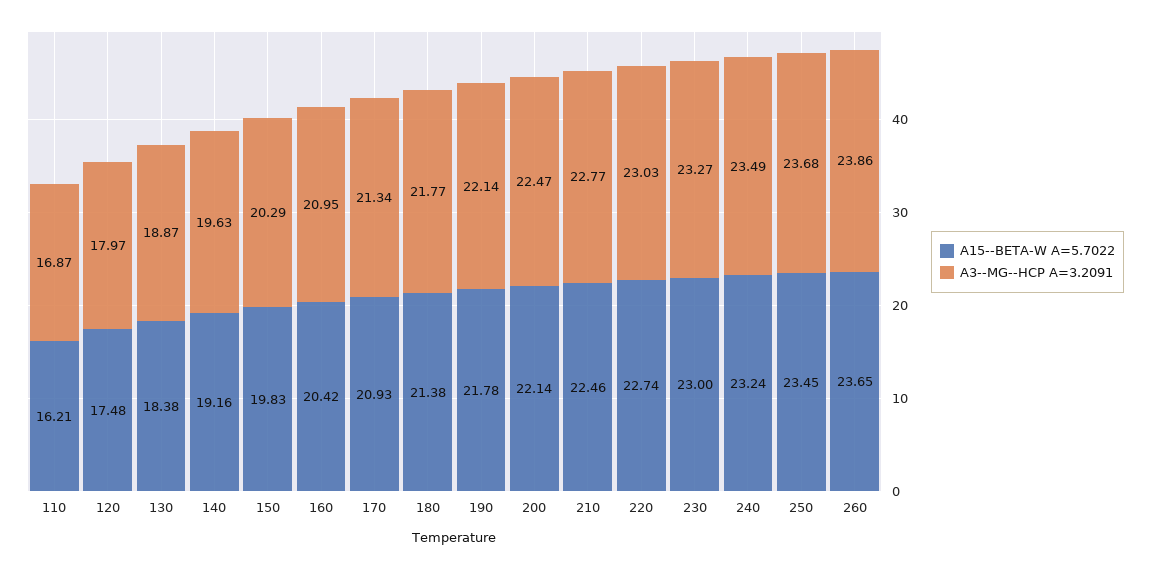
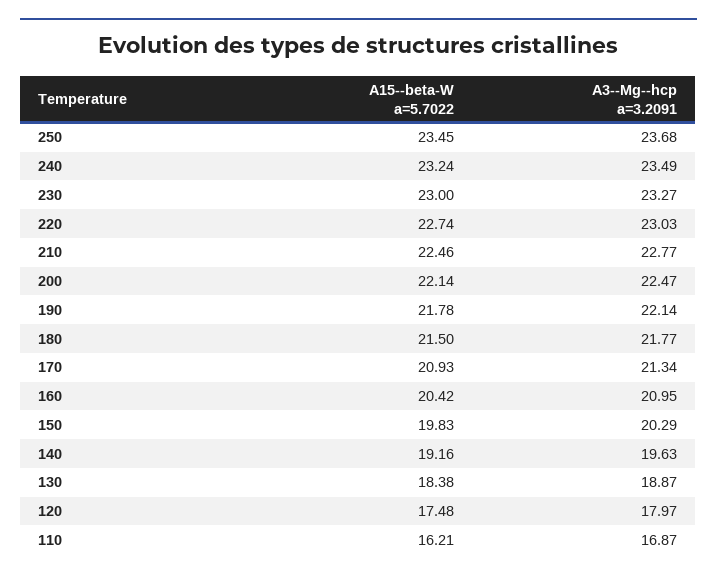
  {
    "A15--BETA-W A=5.7022": {
      "110": 16.21,
      "120": 17.48,
      "130": 18.38,
      "140": 19.16,
      "150": 19.83,
      "160": 20.42,
      "170": 20.93,
-     "180": 21.38,
+     "180": 21.5,
      "190": 21.78,
      "200": 22.14,
      "210": 22.46,
      "220": 22.74,
      "230": 23,
      "240": 23.24,
-     "250": 23.45,
+     "250": 23.45
-     "260": 23.65
    },
    "A3--MG--HCP A=3.2091": {
      "110": 16.87,
      "120": 17.97,
      "130": 18.87,
      "140": 19.63,
      "150": 20.29,
      "160": 20.95,
      "170": 21.34,
      "180": 21.77,
      "190": 22.14,
      "200": 22.47,
      "210": 22.77,
      "220": 23.03,
      "230": 23.27,
      "240": 23.49,
-     "250": 23.68,
+     "250": 23.68
-     "260": 23.86
    }
  }

